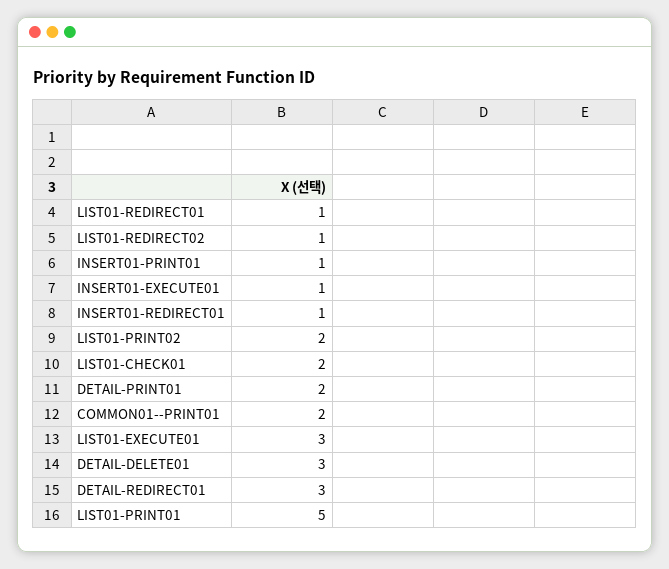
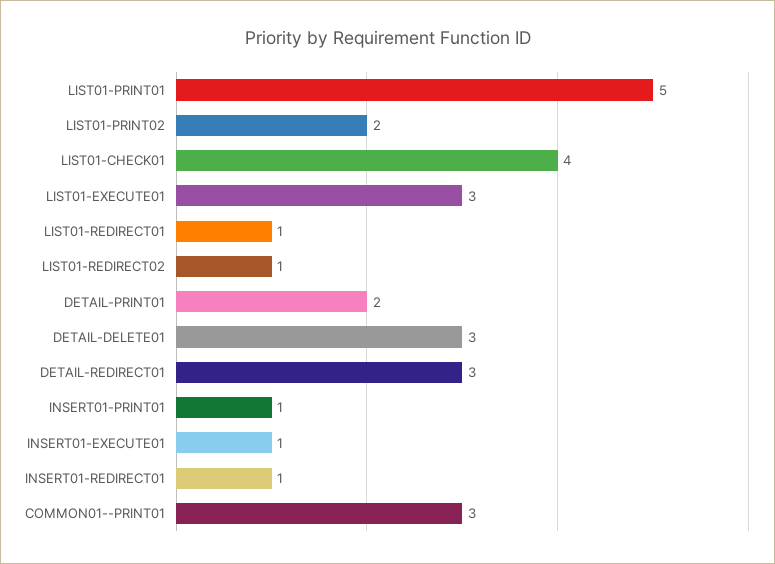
  {
    "LIST01-REDIRECT01": 1,
    "LIST01-REDIRECT02": 1,
    "INSERT01-PRINT01": 1,
    "INSERT01-EXECUTE01": 1,
    "INSERT01-REDIRECT01": 1,
    "LIST01-PRINT02": 2,
-   "LIST01-CHECK01": 2,
+   "LIST01-CHECK01": 4,
    "DETAIL-PRINT01": 2,
-   "COMMON01--PRINT01": 2,
+   "COMMON01--PRINT01": 3,
    "LIST01-EXECUTE01": 3,
    "DETAIL-DELETE01": 3,
    "DETAIL-REDIRECT01": 3,
    "LIST01-PRINT01": 5
  }

